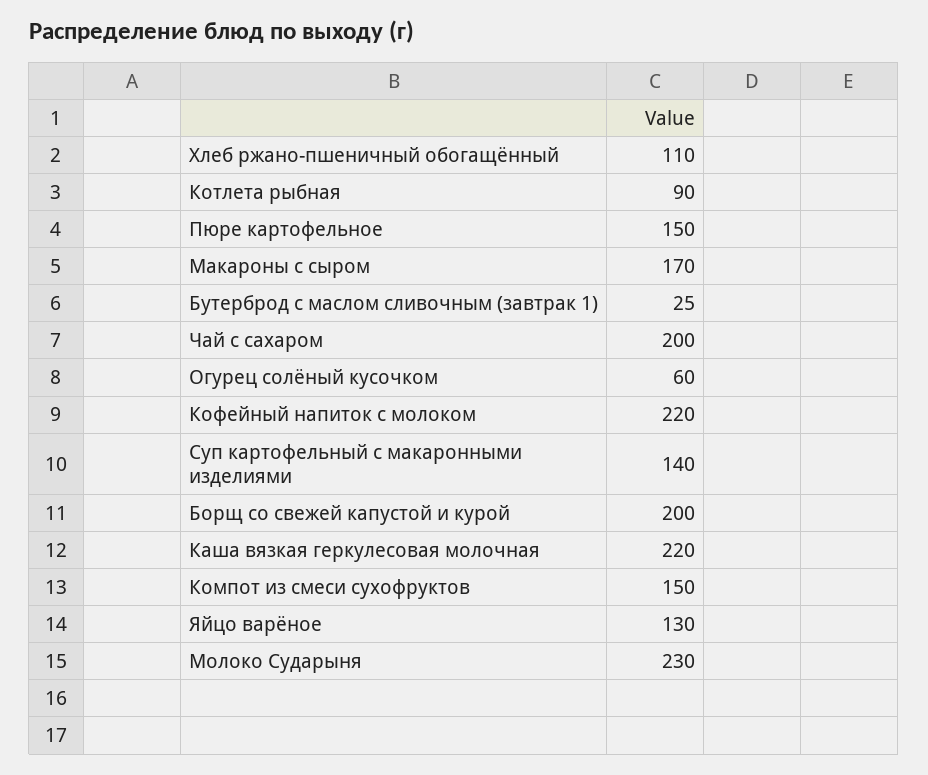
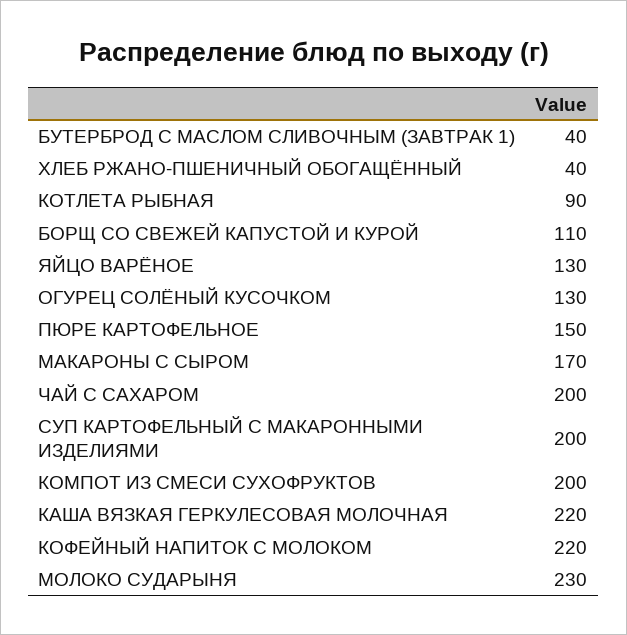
  {
-   "Хлеб ржано-пшеничный обогащённый": 110,
+   "Хлеб ржано-пшеничный обогащённый": 40,
    "Котлета рыбная": 90,
    "Пюре картофельное": 150,
    "Макароны с сыром": 170,
-   "Бутерброд с маслом сливочным (завтрак 1)": 25,
+   "Бутерброд с маслом сливочным (завтрак 1)": 40,
    "Чай с сахаром": 200,
-   "Огурец солёный кусочком": 60,
+   "Огурец солёный кусочком": 130,
    "Кофейный напиток с молоком": 220,
-   "Суп картофельный с макаронными изделиями": 140,
+   "Суп картофельный с макаронными изделиями": 200,
-   "Борщ со свежей капустой и курой": 200,
+   "Борщ со свежей капустой и курой": 110,
    "Каша вязкая геркулесовая молочная": 220,
-   "Компот из смеси сухофруктов": 150,
+   "Компот из смеси сухофруктов": 200,
    "Яйцо варёное": 130,
    "Молоко Сударыня": 230
  }

